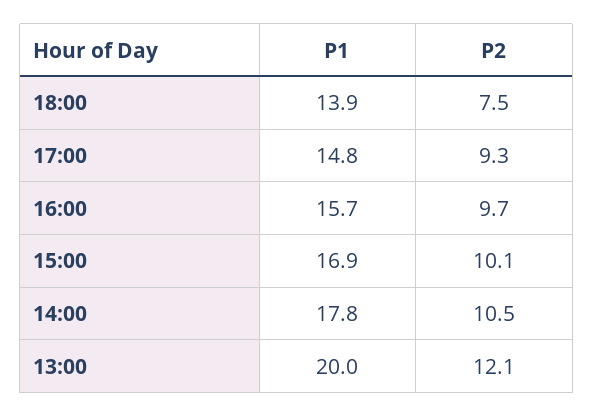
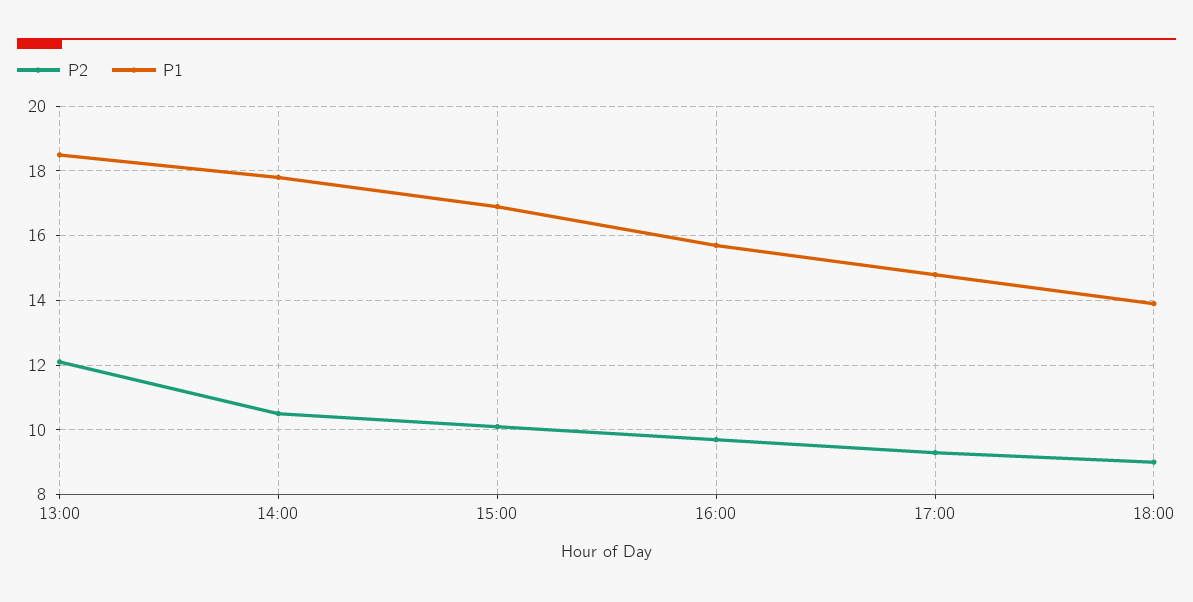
  {
    "P1": {
      "18:00": 13.9,
      "17:00": 14.8,
      "16:00": 15.7,
      "15:00": 16.9,
      "14:00": 17.8,
-     "13:00": 20
+     "13:00": 18.5
    },
    "P2": {
-     "18:00": 7.5,
+     "18:00": 9,
      "17:00": 9.3,
      "16:00": 9.7,
      "15:00": 10.1,
      "14:00": 10.5,
      "13:00": 12.1
    }
  }

